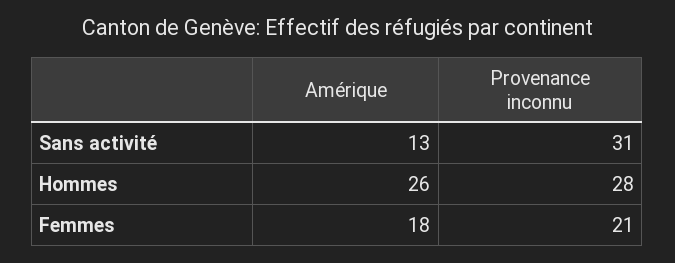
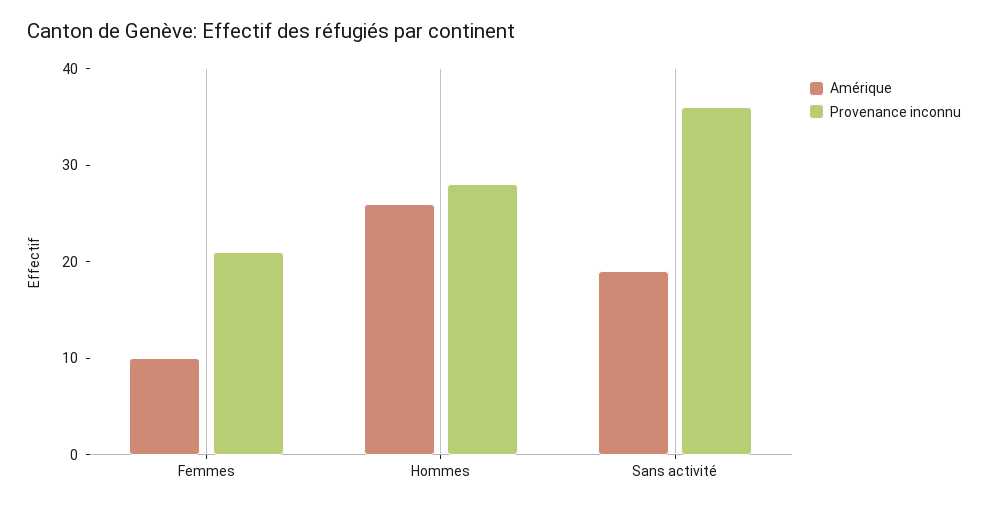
  {
    "Amérique": {
-     "Sans activité": 13,
+     "Sans activité": 19,
      "Hommes": 26,
-     "Femmes": 18
+     "Femmes": 10
    },
    "Provenance inconnu": {
-     "Sans activité": 31,
+     "Sans activité": 36,
      "Hommes": 28,
      "Femmes": 21
    }
  }

